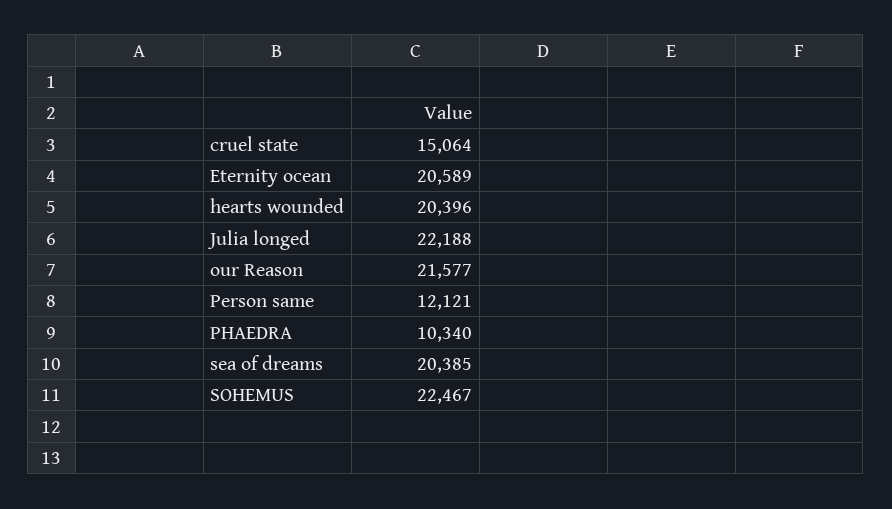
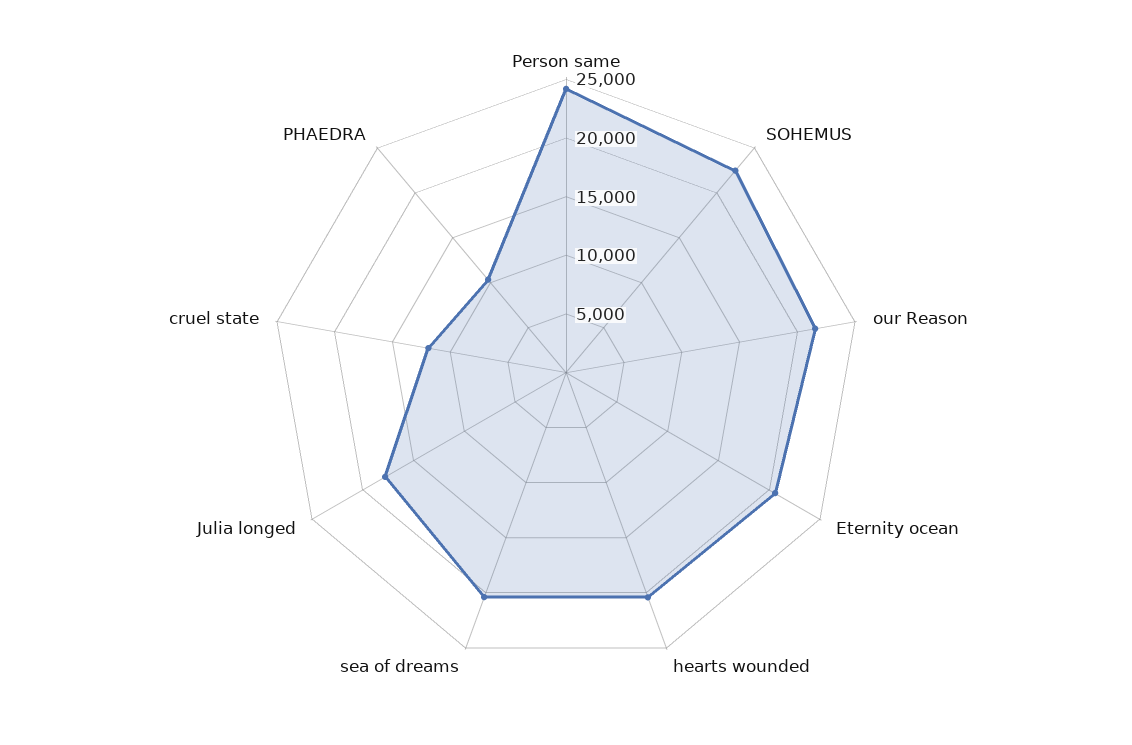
  {
-   "cruel state": 15064,
+   "cruel state": 12000,
    "Eternity ocean": 20589,
    "hearts wounded": 20396,
-   "Julia longed": 22188,
+   "Julia longed": 18000,
    "our Reason": 21577,
-   "Person same": 12121,
+   "Person same": 24000,
    "PHAEDRA": 10340,
    "sea of dreams": 20385,
    "SOHEMUS": 22467
  }

